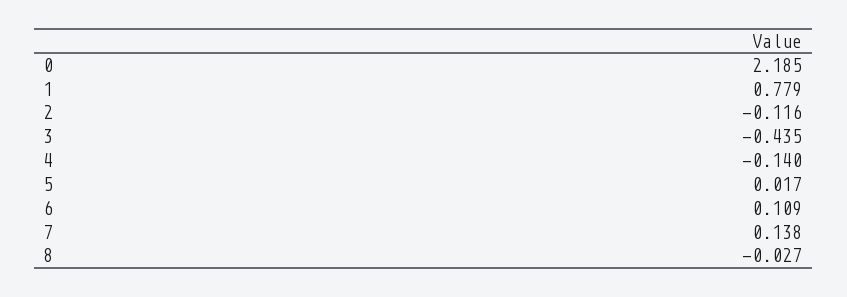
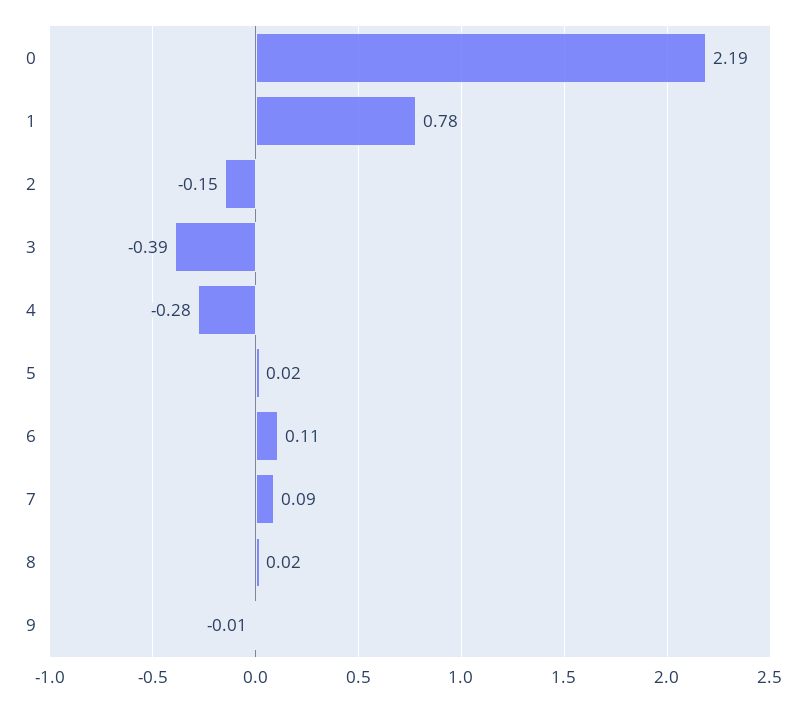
  {
    "0": 2.185,
    "1": 0.779,
-   "2": -0.116,
+   "2": -0.15,
-   "3": -0.435,
+   "3": -0.39,
-   "4": -0.14,
+   "4": -0.28,
    "5": 0.017,
    "6": 0.109,
-   "7": 0.138,
+   "7": 0.09,
-   "8": -0.027
+   "8": 0.02,
+   "9": -0.01
  }

